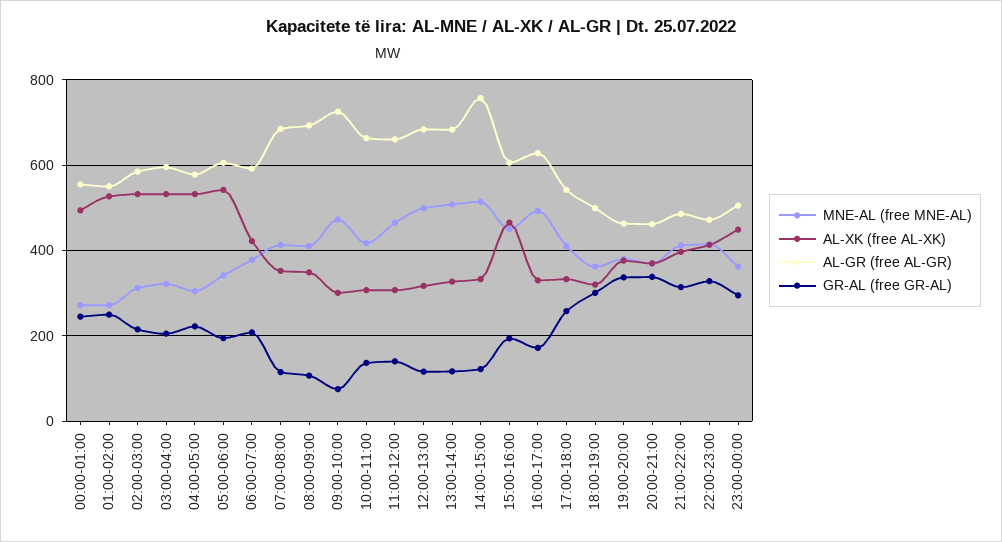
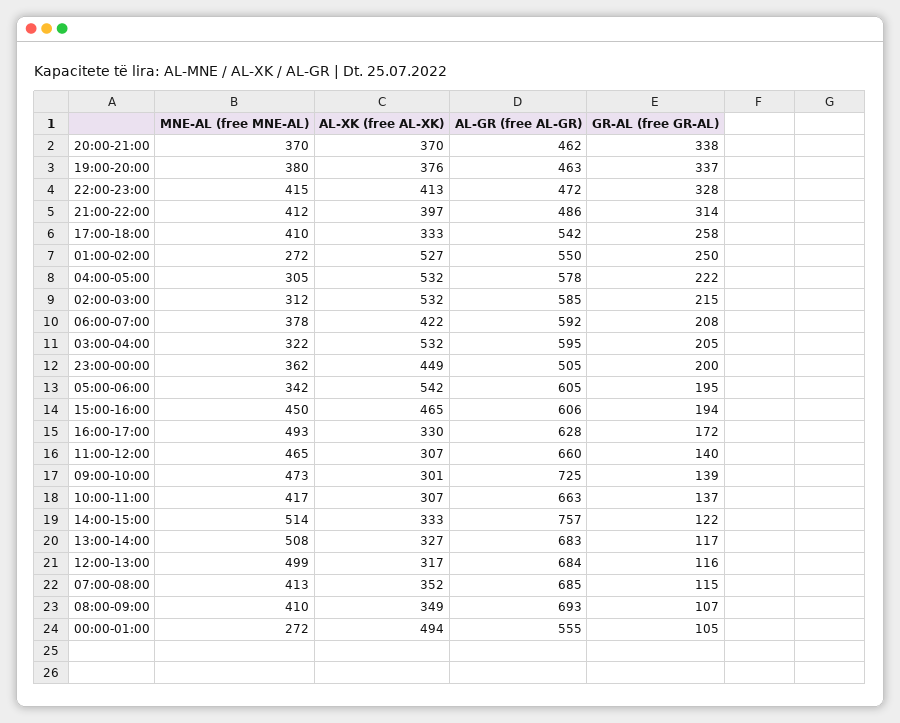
  {
    "MNE-AL (free MNE-AL)": {
      "00:00-01:00": 272,
      "01:00-02:00": 272,
      "02:00-03:00": 312,
      "03:00-04:00": 322,
      "04:00-05:00": 305,
      "05:00-06:00": 342,
      "06:00-07:00": 378,
      "07:00-08:00": 413,
      "08:00-09:00": 410,
      "09:00-10:00": 473,
      "10:00-11:00": 417,
      "11:00-12:00": 465,
      "12:00-13:00": 499,
      "13:00-14:00": 508,
      "14:00-15:00": 514,
      "15:00-16:00": 450,
      "16:00-17:00": 493,
      "17:00-18:00": 410,
-     "18:00-19:00": 360,
      "19:00-20:00": 380,
      "20:00-21:00": 370,
      "21:00-22:00": 412,
      "22:00-23:00": 415,
      "23:00-00:00": 362
    },
    "AL-XK (free AL-XK)": {
      "00:00-01:00": 494,
      "01:00-02:00": 527,
      "02:00-03:00": 532,
      "03:00-04:00": 532,
      "04:00-05:00": 532,
      "05:00-06:00": 542,
      "06:00-07:00": 422,
      "07:00-08:00": 352,
      "08:00-09:00": 349,
      "09:00-10:00": 301,
      "10:00-11:00": 307,
      "11:00-12:00": 307,
      "12:00-13:00": 317,
      "13:00-14:00": 327,
      "14:00-15:00": 333,
      "15:00-16:00": 465,
      "16:00-17:00": 330,
      "17:00-18:00": 333,
-     "18:00-19:00": 320,
      "19:00-20:00": 376,
      "20:00-21:00": 370,
      "21:00-22:00": 397,
      "22:00-23:00": 413,
      "23:00-00:00": 449
    },
    "AL-GR (free AL-GR)": {
      "00:00-01:00": 555,
      "01:00-02:00": 550,
      "02:00-03:00": 585,
      "03:00-04:00": 595,
      "04:00-05:00": 578,
      "05:00-06:00": 605,
      "06:00-07:00": 592,
      "07:00-08:00": 685,
      "08:00-09:00": 693,
      "09:00-10:00": 725,
      "10:00-11:00": 663,
      "11:00-12:00": 660,
      "12:00-13:00": 684,
      "13:00-14:00": 683,
      "14:00-15:00": 757,
      "15:00-16:00": 606,
      "16:00-17:00": 628,
      "17:00-18:00": 542,
-     "18:00-19:00": 500,
      "19:00-20:00": 463,
      "20:00-21:00": 462,
      "21:00-22:00": 486,
      "22:00-23:00": 472,
      "23:00-00:00": 505
    },
    "GR-AL (free GR-AL)": {
-     "00:00-01:00": 240,
+     "00:00-01:00": 105,
      "01:00-02:00": 250,
      "02:00-03:00": 215,
      "03:00-04:00": 205,
      "04:00-05:00": 222,
      "05:00-06:00": 195,
      "06:00-07:00": 208,
      "07:00-08:00": 115,
      "08:00-09:00": 107,
-     "09:00-10:00": 80,
+     "09:00-10:00": 139,
      "10:00-11:00": 137,
      "11:00-12:00": 140,
      "12:00-13:00": 116,
      "13:00-14:00": 117,
      "14:00-15:00": 122,
      "15:00-16:00": 194,
      "16:00-17:00": 172,
      "17:00-18:00": 258,
-     "18:00-19:00": 300,
      "19:00-20:00": 337,
      "20:00-21:00": 338,
      "21:00-22:00": 314,
      "22:00-23:00": 328,
-     "23:00-00:00": 300
+     "23:00-00:00": 200
    }
  }

